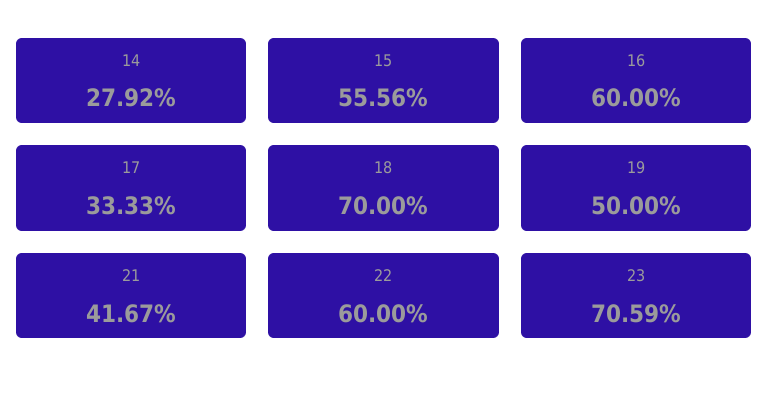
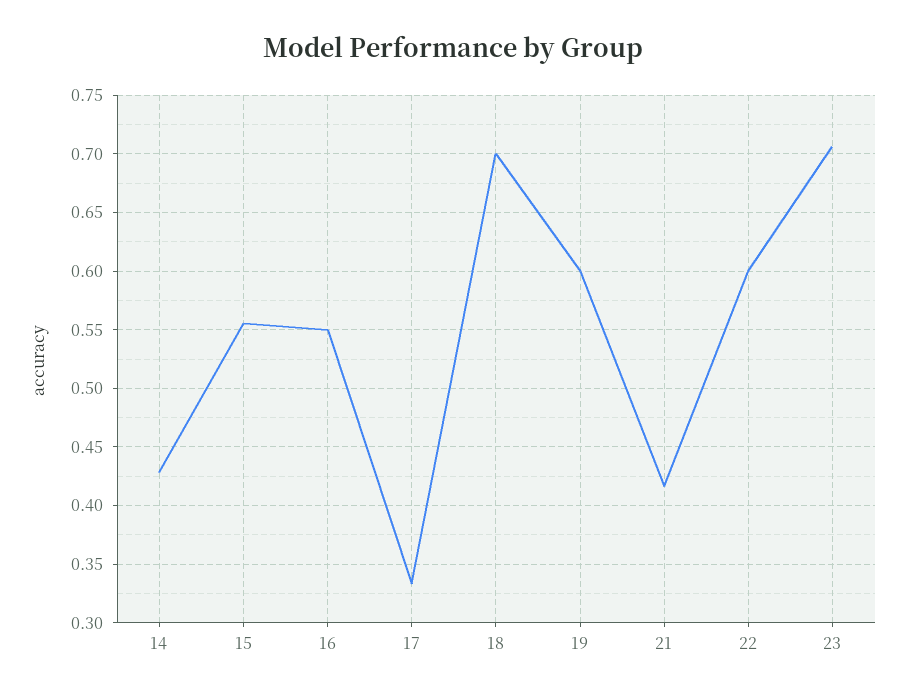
  {
-   "14": 0.2792,
+   "14": 0.43,
    "15": 0.5556,
-   "16": 0.6,
+   "16": 0.55,
    "17": 0.3333,
    "18": 0.7,
-   "19": 0.5,
+   "19": 0.6,
    "21": 0.4167,
    "22": 0.6,
    "23": 0.7059
  }

